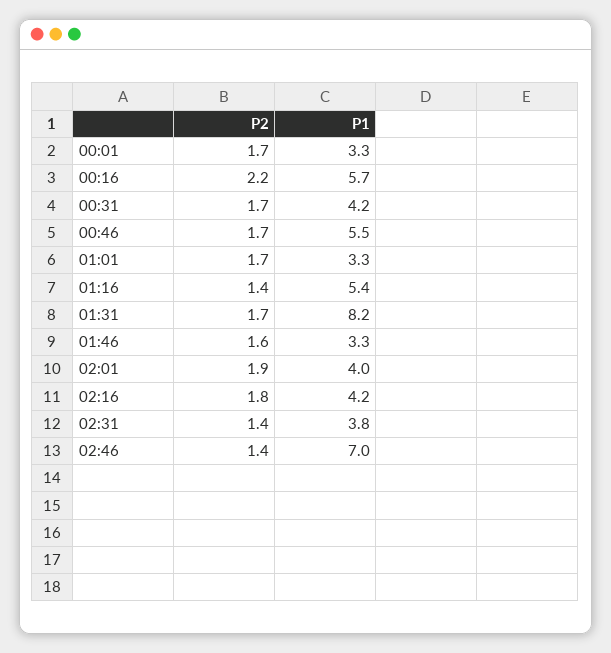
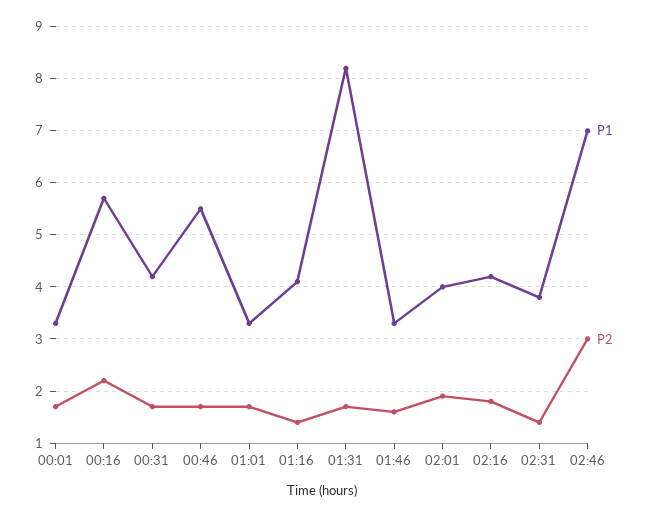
  {
    "P2": {
      "00:01": 1.7,
      "00:16": 2.2,
      "00:31": 1.7,
      "00:46": 1.7,
      "01:01": 1.7,
      "01:16": 1.4,
      "01:31": 1.7,
      "01:46": 1.6,
      "02:01": 1.9,
      "02:16": 1.8,
      "02:31": 1.4,
-     "02:46": 1.4
+     "02:46": 3
    },
    "P1": {
      "00:01": 3.3,
      "00:16": 5.7,
      "00:31": 4.2,
      "00:46": 5.5,
      "01:01": 3.3,
-     "01:16": 5.4,
+     "01:16": 4,
      "01:31": 8.2,
      "01:46": 3.3,
      "02:01": 4,
      "02:16": 4.2,
      "02:31": 3.8,
      "02:46": 7
    }
  }

